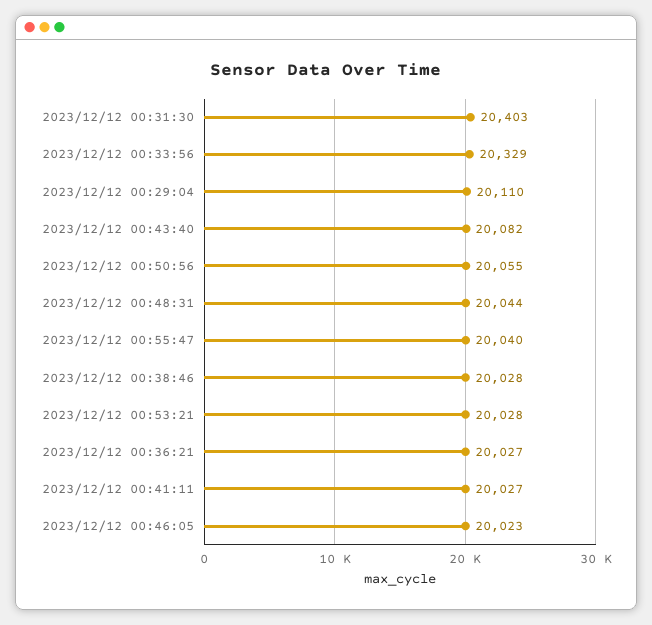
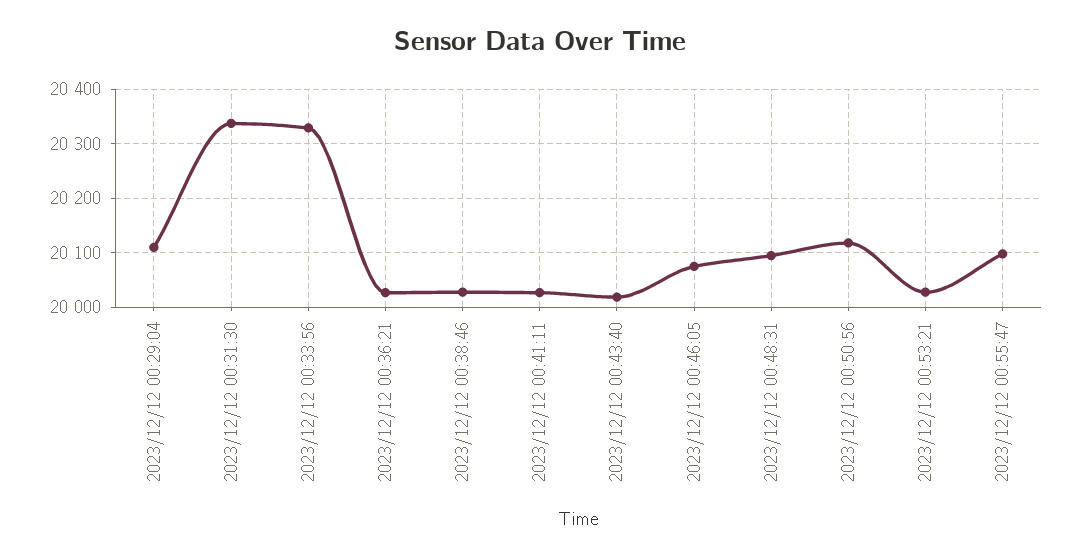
  {
-   "2023/12/12 00:31:30": 20403,
+   "2023/12/12 00:31:30": 20340,
    "2023/12/12 00:33:56": 20329,
    "2023/12/12 00:29:04": 20110,
-   "2023/12/12 00:43:40": 20082,
+   "2023/12/12 00:43:40": 20020,
-   "2023/12/12 00:50:56": 20055,
+   "2023/12/12 00:50:56": 20120,
-   "2023/12/12 00:48:31": 20044,
+   "2023/12/12 00:48:31": 20100,
-   "2023/12/12 00:55:47": 20040,
+   "2023/12/12 00:55:47": 20100,
    "2023/12/12 00:38:46": 20028,
    "2023/12/12 00:53:21": 20028,
    "2023/12/12 00:36:21": 20027,
    "2023/12/12 00:41:11": 20027,
-   "2023/12/12 00:46:05": 20023
+   "2023/12/12 00:46:05": 20080
  }

